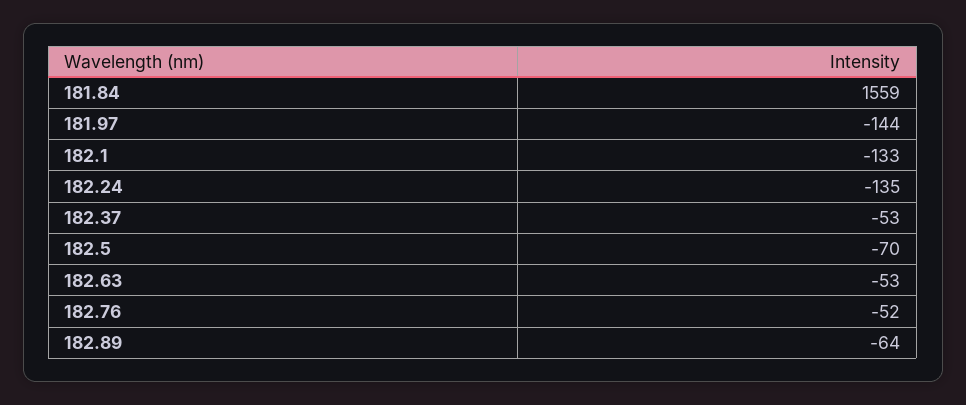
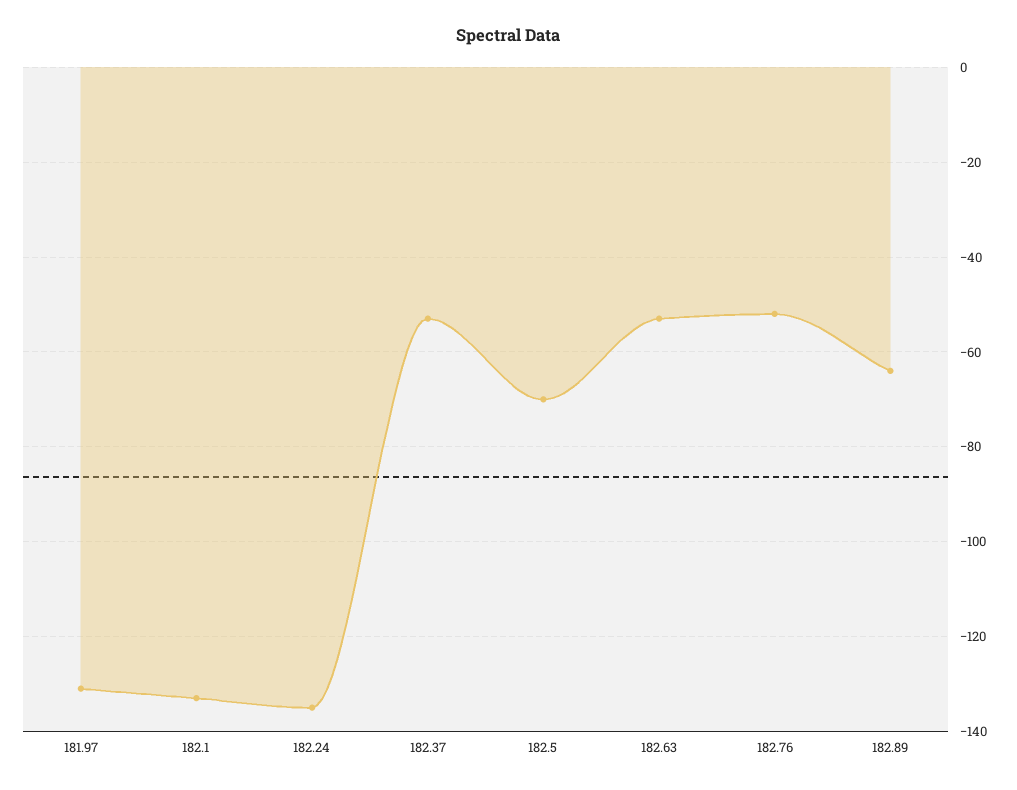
  {
-   "181.84": 1559,
-   "181.97": -144,
+   "181.97": -130,
    "182.1": -133,
    "182.24": -135,
    "182.37": -53,
    "182.5": -70,
    "182.63": -53,
    "182.76": -52,
    "182.89": -64
  }

